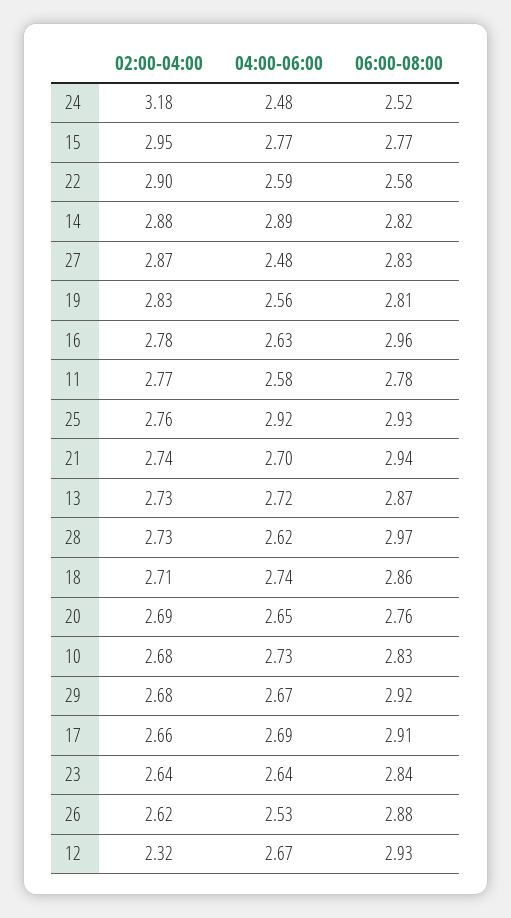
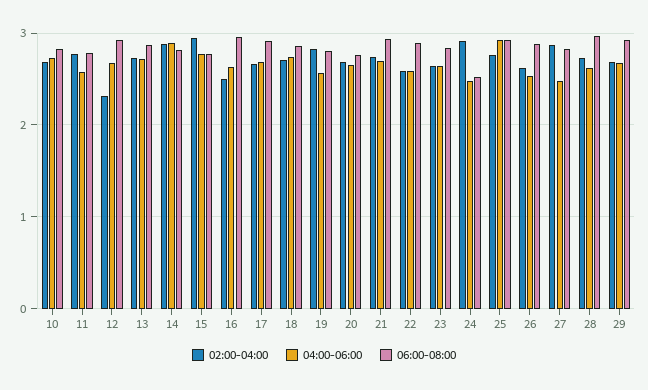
  {
    "02:00-04:00": {
-     "24": 3.18,
+     "24": 2.9,
      "15": 2.95,
-     "22": 2.9,
+     "22": 2.6,
      "14": 2.88,
      "27": 2.87,
      "19": 2.83,
-     "16": 2.78,
+     "16": 2.5,
      "11": 2.77,
      "25": 2.76,
      "21": 2.74,
      "13": 2.73,
      "28": 2.73,
      "18": 2.71,
      "20": 2.69,
      "10": 2.68,
      "29": 2.68,
      "17": 2.66,
      "23": 2.64,
      "26": 2.62,
      "12": 2.32
    },
    "04:00-06:00": {
      "24": 2.48,
      "15": 2.77,
      "22": 2.59,
      "14": 2.89,
      "27": 2.48,
      "19": 2.56,
      "16": 2.63,
      "11": 2.58,
      "25": 2.92,
      "21": 2.7,
      "13": 2.72,
      "28": 2.62,
      "18": 2.74,
      "20": 2.65,
      "10": 2.73,
      "29": 2.67,
      "17": 2.69,
      "23": 2.64,
      "26": 2.53,
      "12": 2.67
    },
    "06:00-08:00": {
      "24": 2.52,
      "15": 2.77,
-     "22": 2.58,
+     "22": 2.9,
      "14": 2.82,
      "27": 2.83,
      "19": 2.81,
      "16": 2.96,
      "11": 2.78,
      "25": 2.93,
      "21": 2.94,
      "13": 2.87,
      "28": 2.97,
      "18": 2.86,
      "20": 2.76,
      "10": 2.83,
      "29": 2.92,
      "17": 2.91,
      "23": 2.84,
      "26": 2.88,
      "12": 2.93
    }
  }

